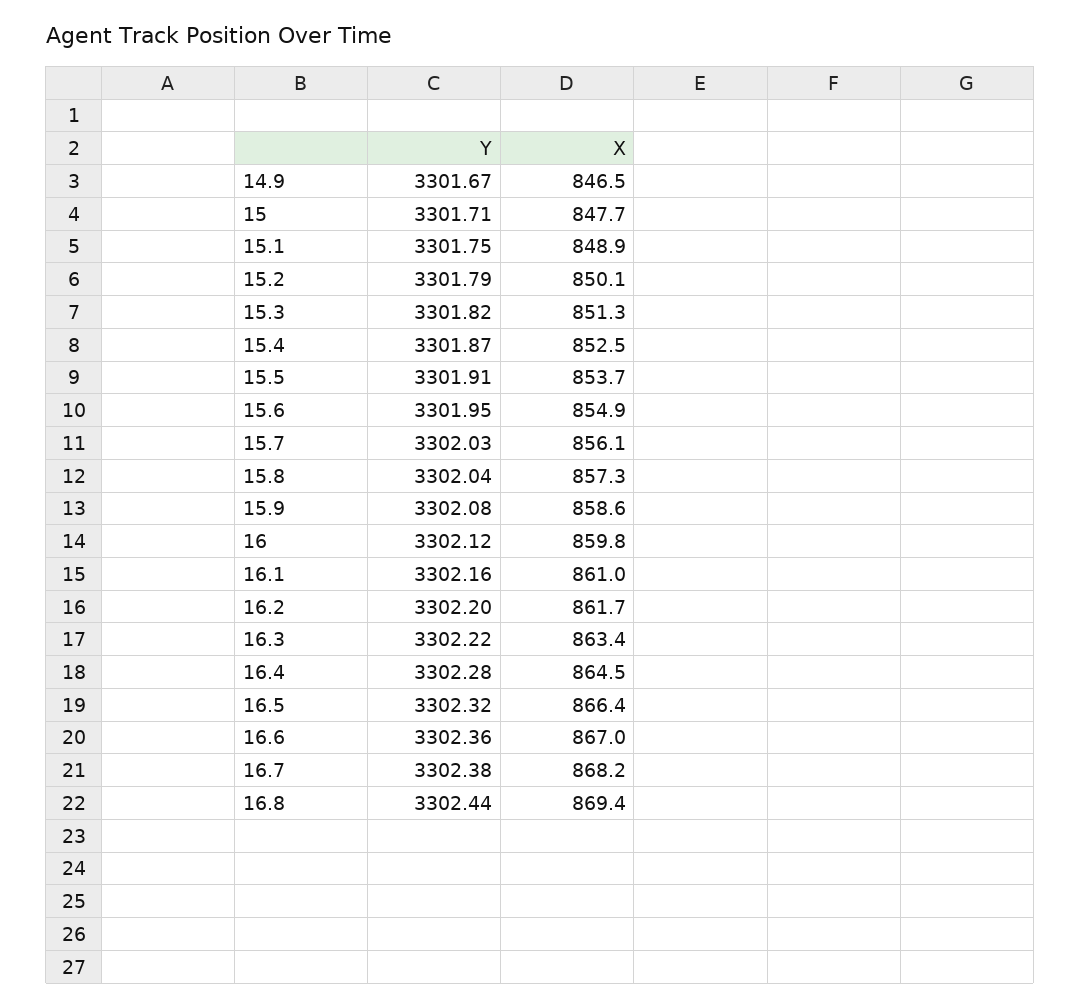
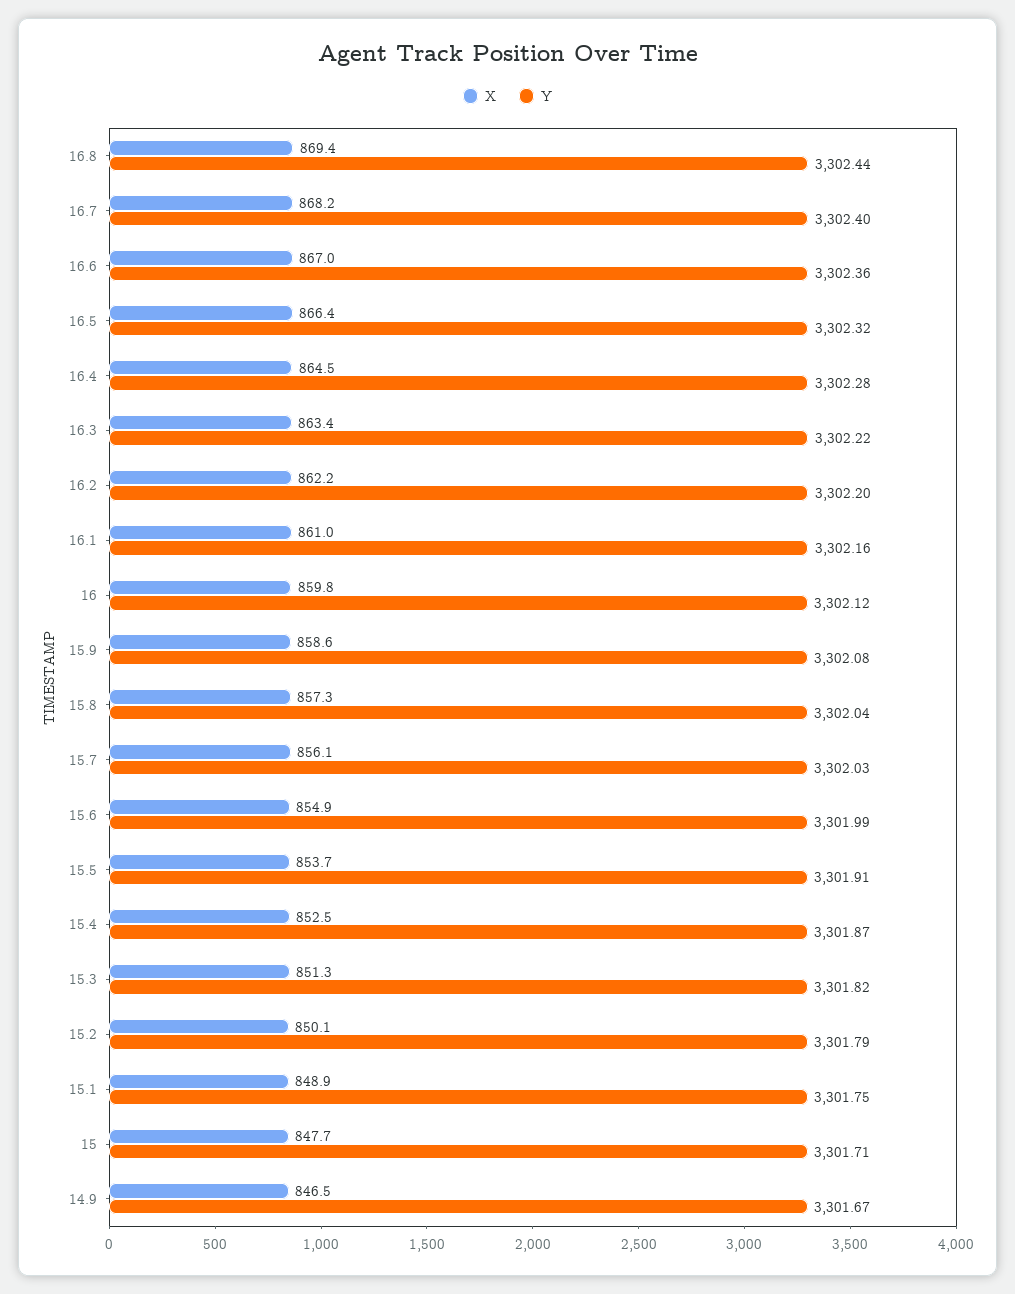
  {
    "Y": {
      "14.9": 3301.67,
      "15": 3301.71,
      "15.1": 3301.75,
      "15.2": 3301.79,
      "15.3": 3301.82,
      "15.4": 3301.87,
      "15.5": 3301.91,
-     "15.6": 3301.95,
+     "15.6": 3301.99,
      "15.7": 3302.03,
      "15.8": 3302.04,
      "15.9": 3302.08,
      "16": 3302.12,
      "16.1": 3302.16,
      "16.2": 3302.2,
      "16.3": 3302.22,
      "16.4": 3302.28,
      "16.5": 3302.32,
      "16.6": 3302.36,
-     "16.7": 3302.38,
+     "16.7": 3302.4,
      "16.8": 3302.44
    },
    "X": {
      "14.9": 846.5,
      "15": 847.7,
      "15.1": 848.9,
      "15.2": 850.1,
      "15.3": 851.3,
      "15.4": 852.5,
      "15.5": 853.7,
      "15.6": 854.9,
      "15.7": 856.1,
      "15.8": 857.3,
      "15.9": 858.6,
      "16": 859.8,
      "16.1": 861,
-     "16.2": 861.7,
+     "16.2": 862.2,
      "16.3": 863.4,
      "16.4": 864.5,
      "16.5": 866.4,
      "16.6": 867,
      "16.7": 868.2,
      "16.8": 869.4
    }
  }

